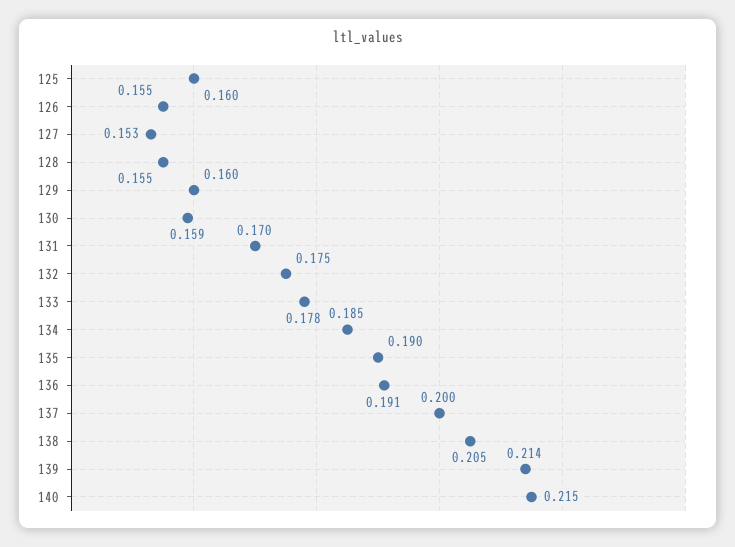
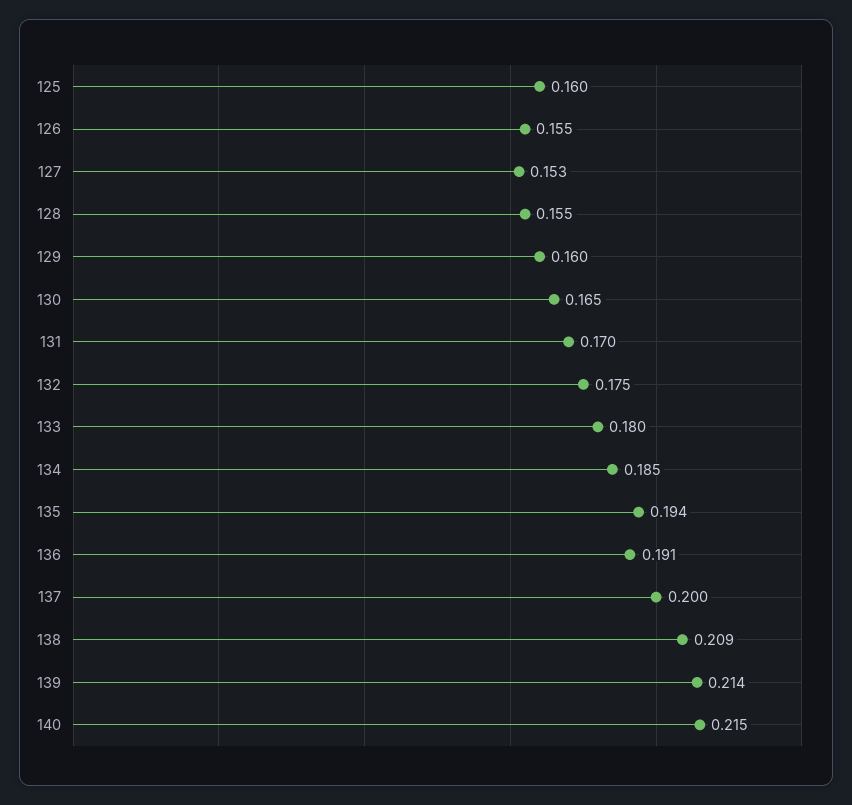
  {
    "125": 0.16,
    "126": 0.155,
    "127": 0.153,
    "128": 0.155,
    "129": 0.16,
-   "130": 0.159,
+   "130": 0.165,
    "131": 0.17,
    "132": 0.175,
-   "133": 0.178,
+   "133": 0.18,
    "134": 0.185,
-   "135": 0.19,
+   "135": 0.194,
    "136": 0.191,
    "137": 0.2,
-   "138": 0.205,
+   "138": 0.209,
    "139": 0.214,
    "140": 0.215
  }

